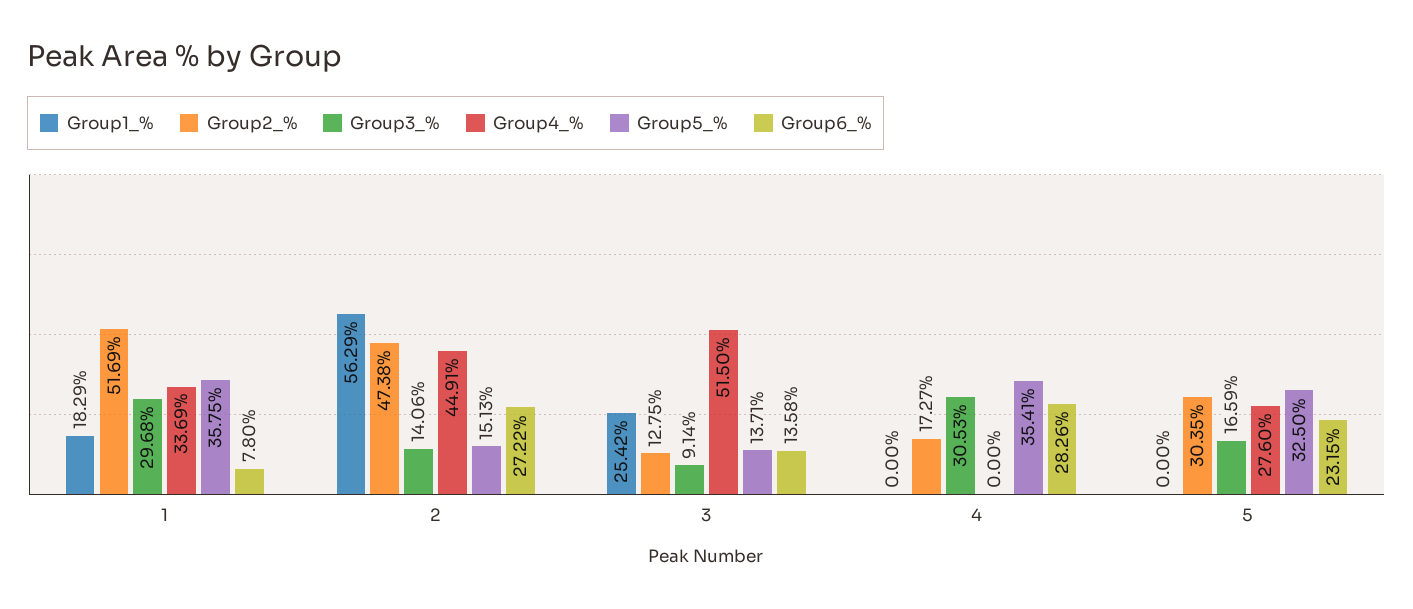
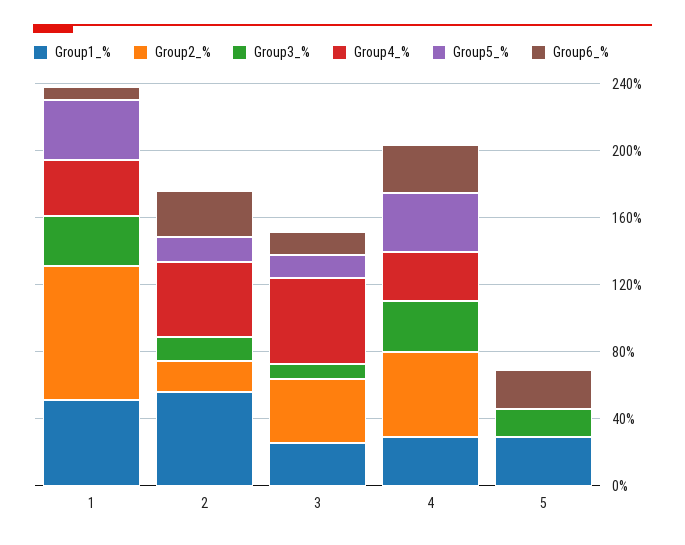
  {
    "Group1_%": {
-     "1": 18.29,
+     "1": 50,
      "2": 56.29,
      "3": 25.42,
-     "4": 0,
+     "4": 30,
-     "5": 0
+     "5": 30
    },
    "Group2_%": {
-     "1": 51.69,
+     "1": 80,
-     "2": 47.38,
+     "2": 20,
-     "3": 12.75,
+     "3": 40,
-     "4": 17.27,
+     "4": 50,
-     "5": 30.35
+     "5": 0
    },
    "Group3_%": {
      "1": 29.68,
      "2": 14.06,
      "3": 9.14,
      "4": 30.53,
      "5": 16.59
    },
    "Group4_%": {
      "1": 33.69,
      "2": 44.91,
      "3": 51.5,
-     "4": 0,
+     "4": 30,
-     "5": 27.6
+     "5": 0
    },
    "Group5_%": {
      "1": 35.75,
      "2": 15.13,
      "3": 13.71,
      "4": 35.41,
-     "5": 32.5
+     "5": 0
    },
    "Group6_%": {
      "1": 7.8,
      "2": 27.22,
      "3": 13.58,
      "4": 28.26,
      "5": 23.15
    }
  }

